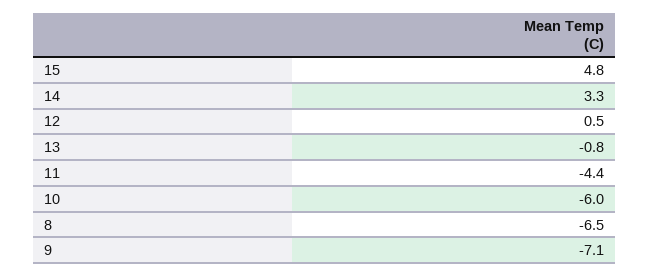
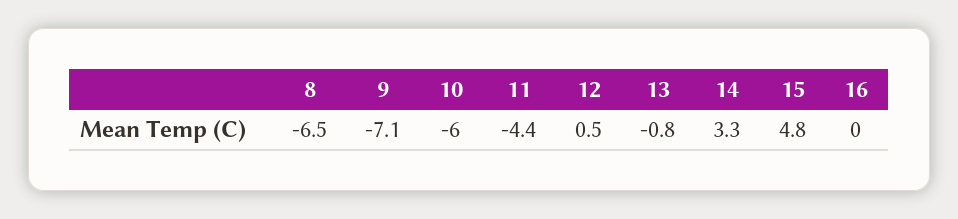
  {
    "15": 4.8,
    "14": 3.3,
    "12": 0.5,
    "13": -0.8,
    "11": -4.4,
    "10": -6,
    "8": -6.5,
-   "9": -7.1
+   "9": -7.1,
+   "16": 0
  }

